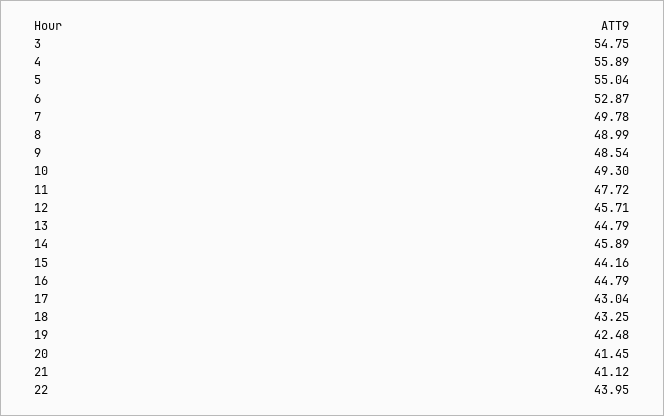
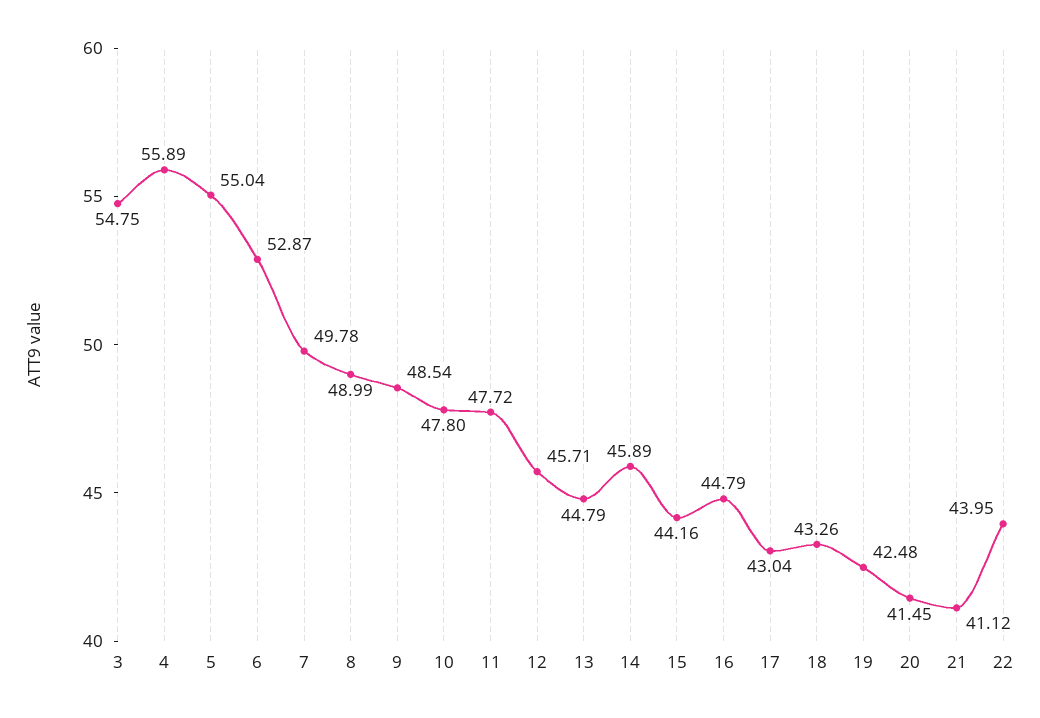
  {
    "3": 54.75,
    "4": 55.89,
    "5": 55.04,
    "6": 52.87,
    "7": 49.78,
    "8": 48.99,
    "9": 48.54,
-   "10": 49.3,
+   "10": 47.8,
    "11": 47.72,
    "12": 45.71,
    "13": 44.79,
    "14": 45.89,
    "15": 44.16,
    "16": 44.79,
    "17": 43.04,
-   "18": 43.25,
+   "18": 43.26,
    "19": 42.48,
    "20": 41.45,
    "21": 41.12,
    "22": 43.95
  }

